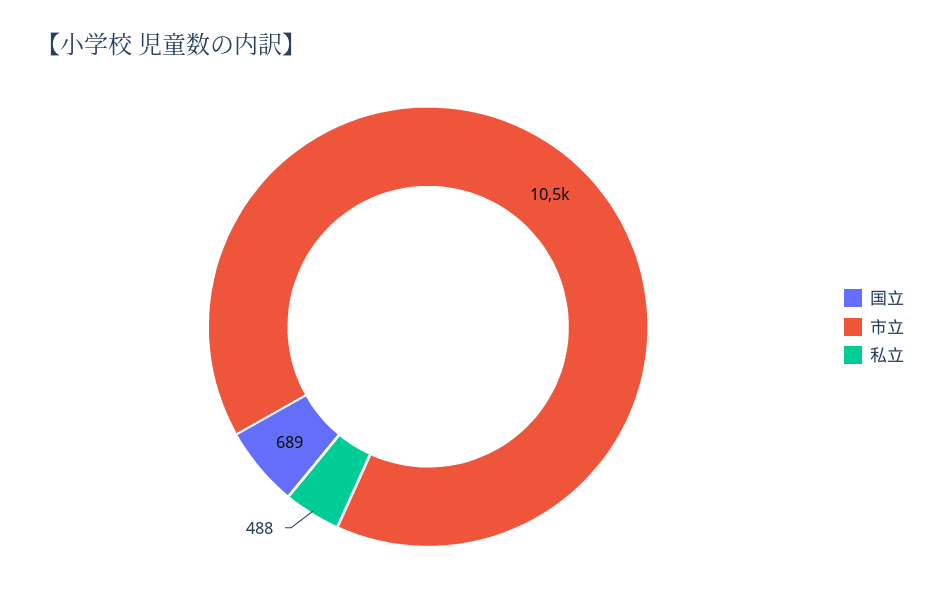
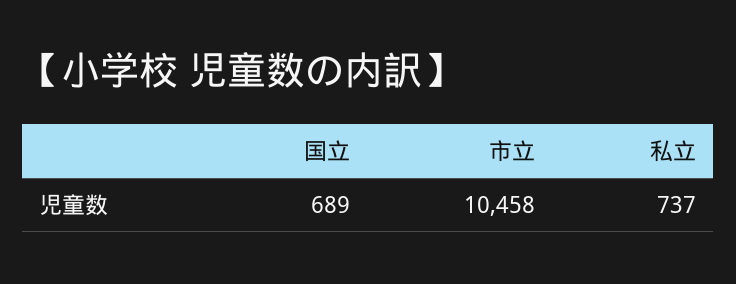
  {
    "国立": 689,
    "市立": 10458,
-   "私立": 488
+   "私立": 737
  }

